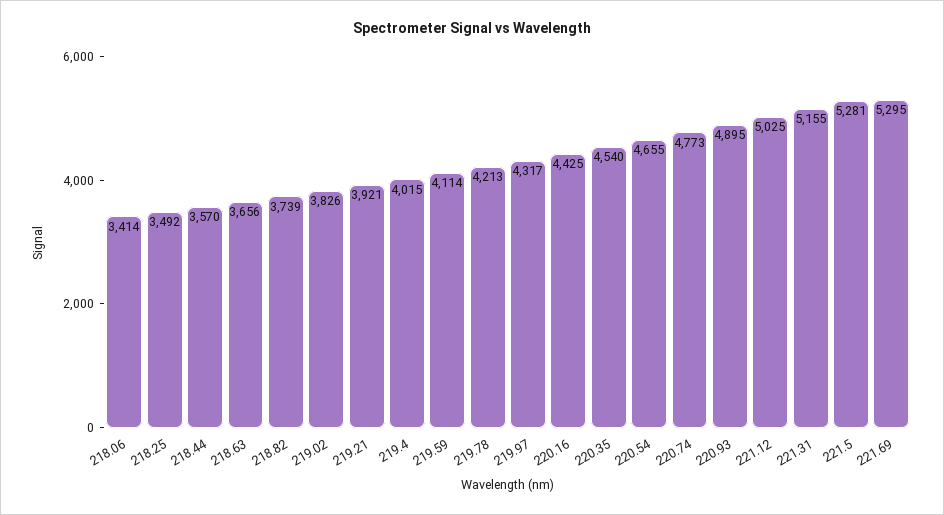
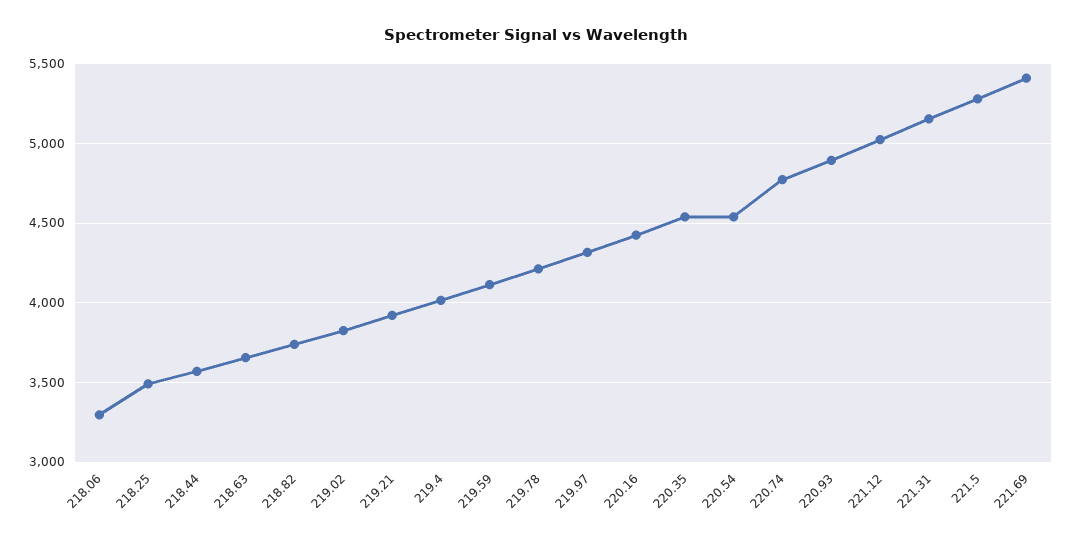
  {
-   "218.06": 3414,
+   "218.06": 3300,
    "218.25": 3492,
    "218.44": 3570,
    "218.63": 3656,
    "218.82": 3739,
    "219.02": 3826,
    "219.21": 3921,
    "219.4": 4015,
    "219.59": 4114,
    "219.78": 4213,
    "219.97": 4317,
    "220.16": 4425,
    "220.35": 4540,
-   "220.54": 4655,
+   "220.54": 4550,
    "220.74": 4773,
    "220.93": 4895,
    "221.12": 5025,
    "221.31": 5155,
    "221.5": 5281,
-   "221.69": 5295
+   "221.69": 5400
  }

